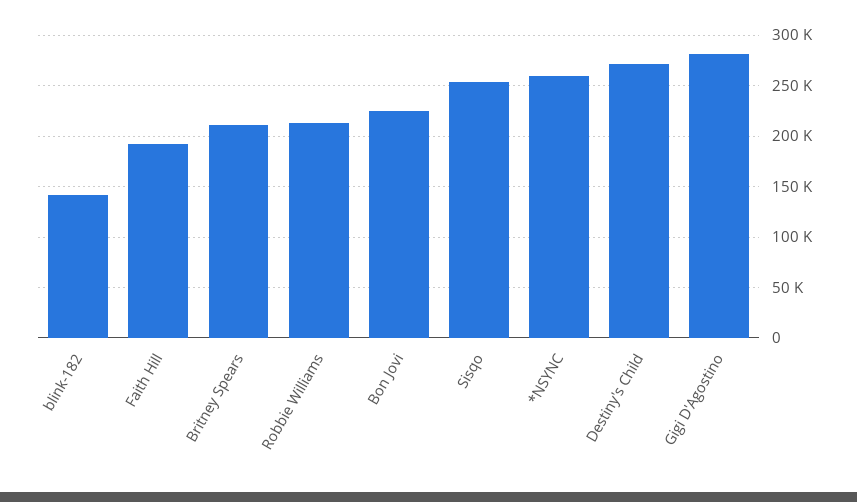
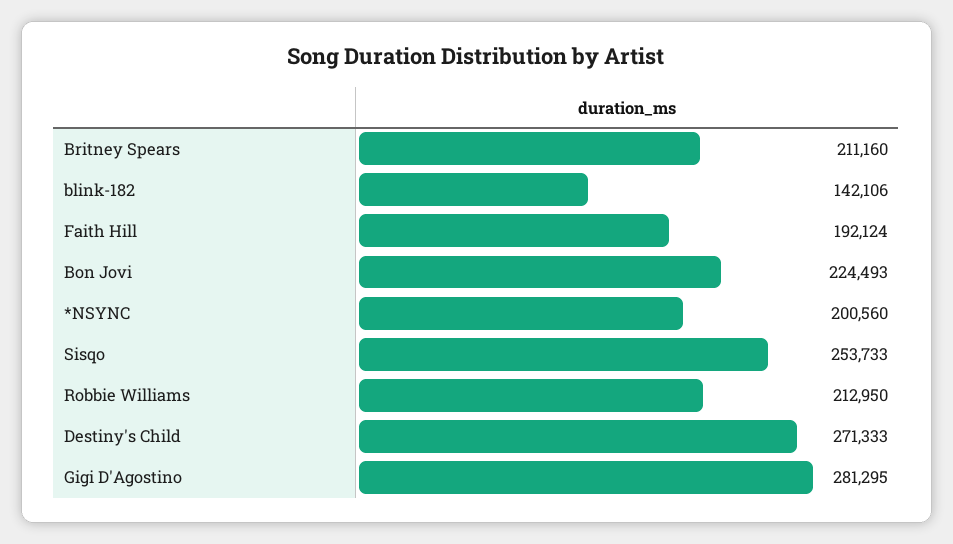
  {
    "blink-182": 142106,
    "Faith Hill": 192124,
    "Britney Spears": 211160,
    "Robbie Williams": 212950,
    "Bon Jovi": 224493,
    "Sisqo": 253733,
-   "*NSYNC": 260000,
+   "*NSYNC": 200560,
    "Destiny's Child": 271333,
    "Gigi D'Agostino": 281295
  }

